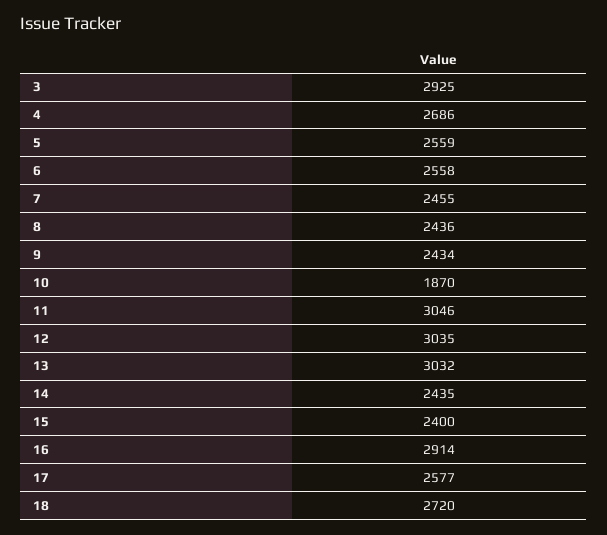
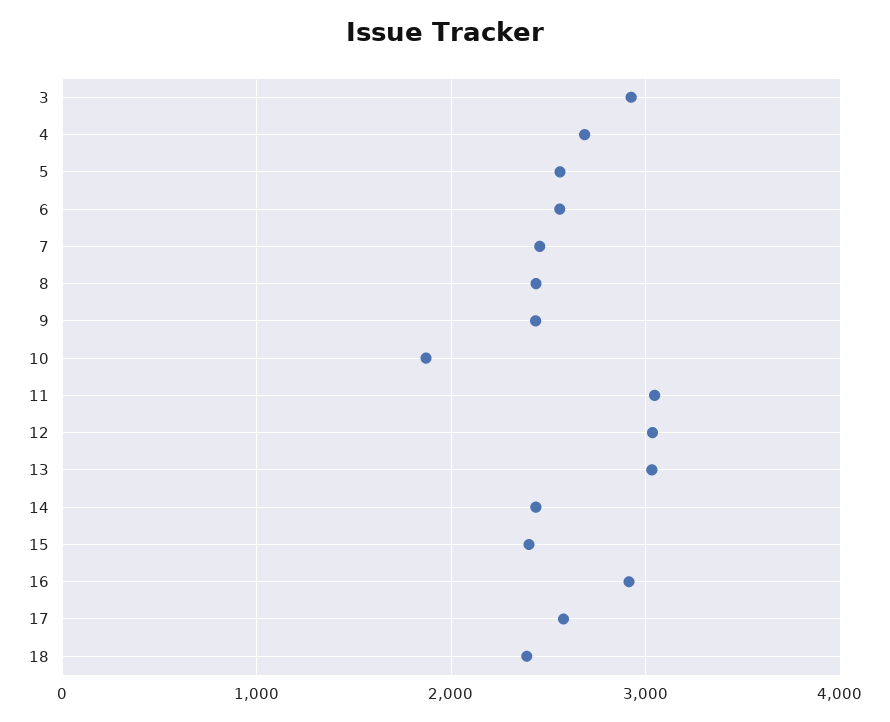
  {
    "3": 2925,
    "4": 2686,
    "5": 2559,
    "6": 2558,
    "7": 2455,
    "8": 2436,
    "9": 2434,
    "10": 1870,
    "11": 3046,
    "12": 3035,
    "13": 3032,
    "14": 2435,
    "15": 2400,
    "16": 2914,
    "17": 2577,
-   "18": 2720
+   "18": 2400
  }

